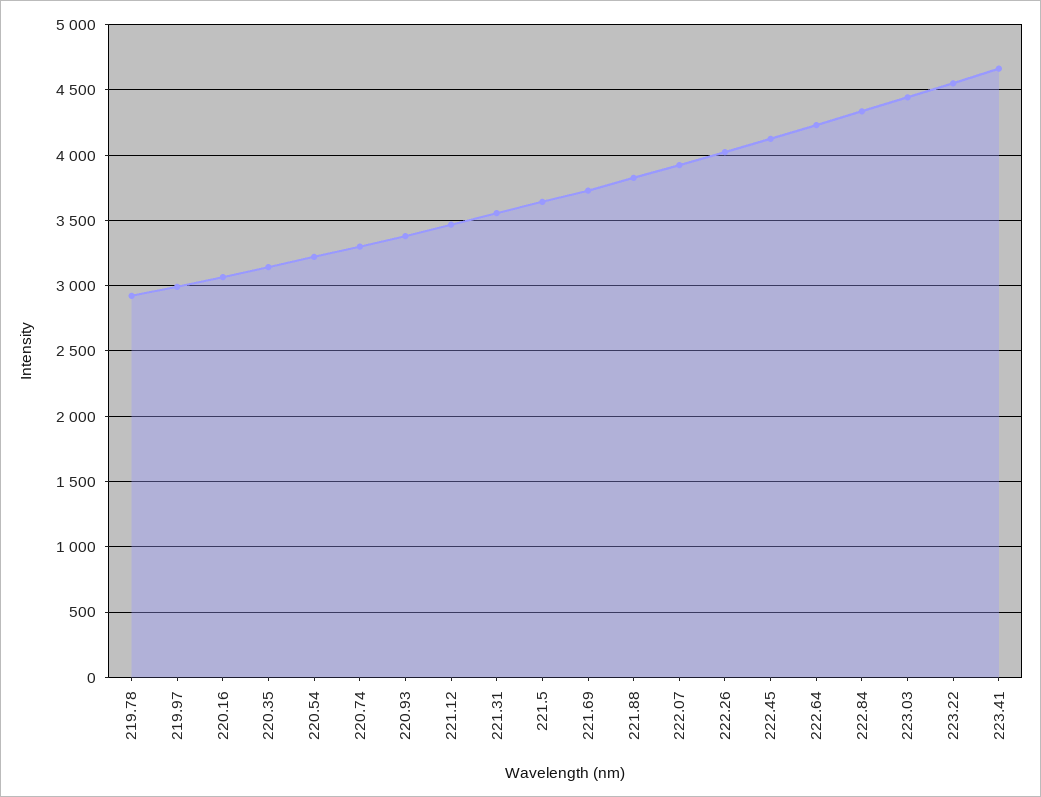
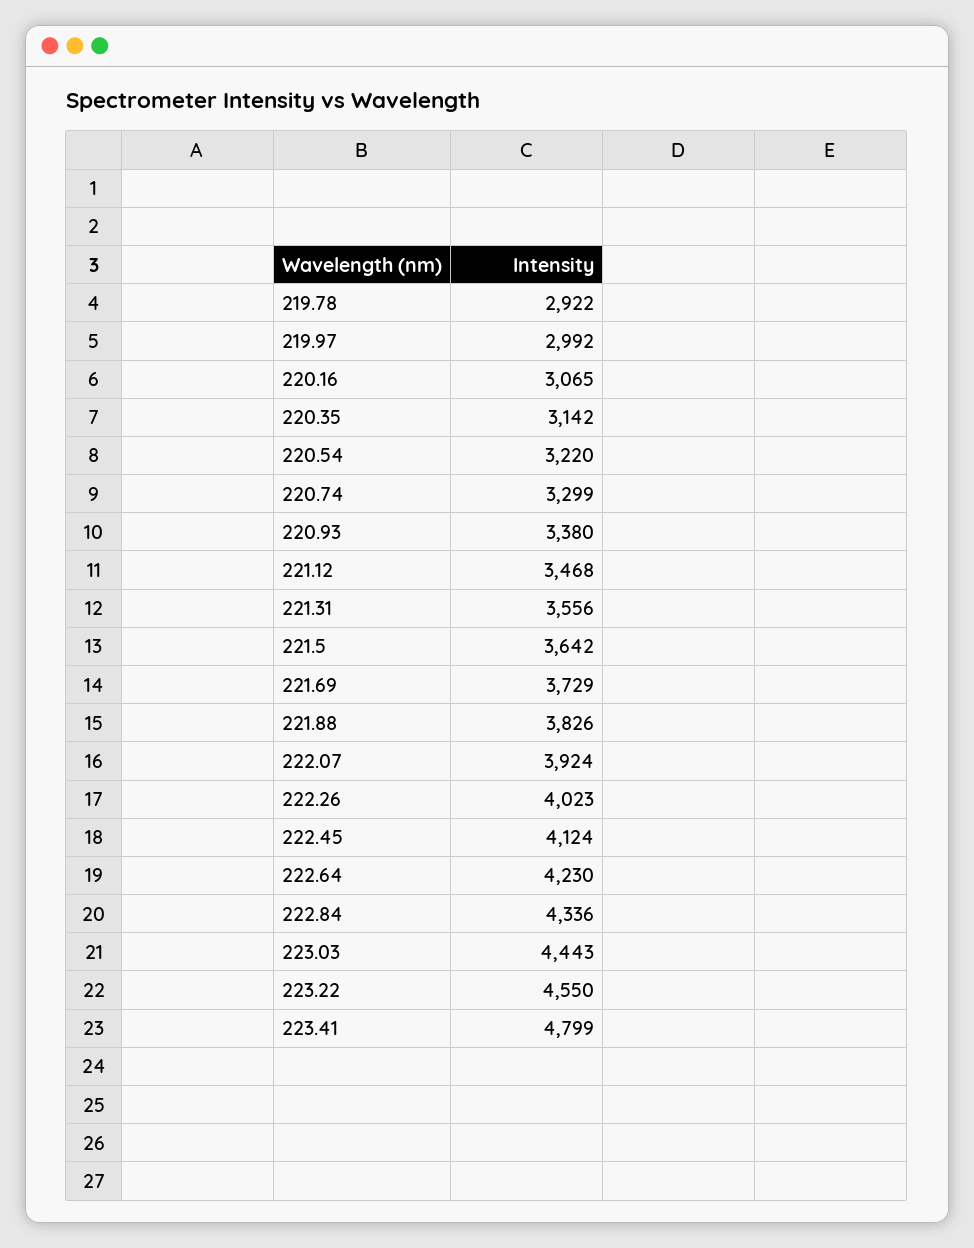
  {
    "219.78": 2922,
    "219.97": 2992,
    "220.16": 3065,
    "220.35": 3142,
    "220.54": 3220,
    "220.74": 3299,
    "220.93": 3380,
    "221.12": 3468,
    "221.31": 3556,
    "221.5": 3642,
    "221.69": 3729,
    "221.88": 3826,
    "222.07": 3924,
    "222.26": 4023,
    "222.45": 4124,
    "222.64": 4230,
    "222.84": 4336,
    "223.03": 4443,
    "223.22": 4550,
-   "223.41": 4650
+   "223.41": 4799
  }

